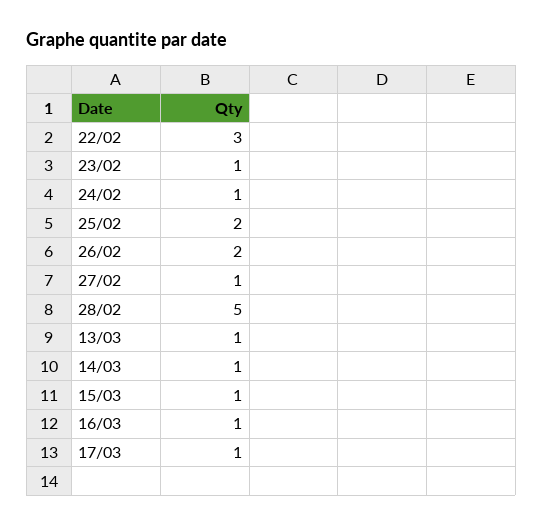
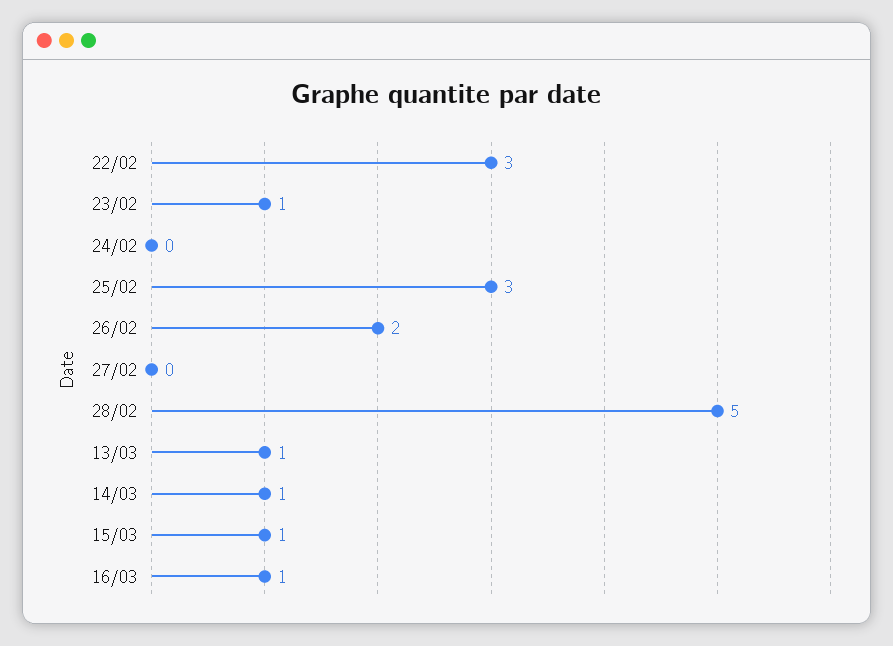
  {
    "22/02": 3,
    "23/02": 1,
-   "24/02": 1,
+   "24/02": 0,
-   "25/02": 2,
+   "25/02": 3,
    "26/02": 2,
-   "27/02": 1,
+   "27/02": 0,
    "28/02": 5,
    "13/03": 1,
    "14/03": 1,
    "15/03": 1,
-   "16/03": 1,
+   "16/03": 1
-   "17/03": 1
  }

